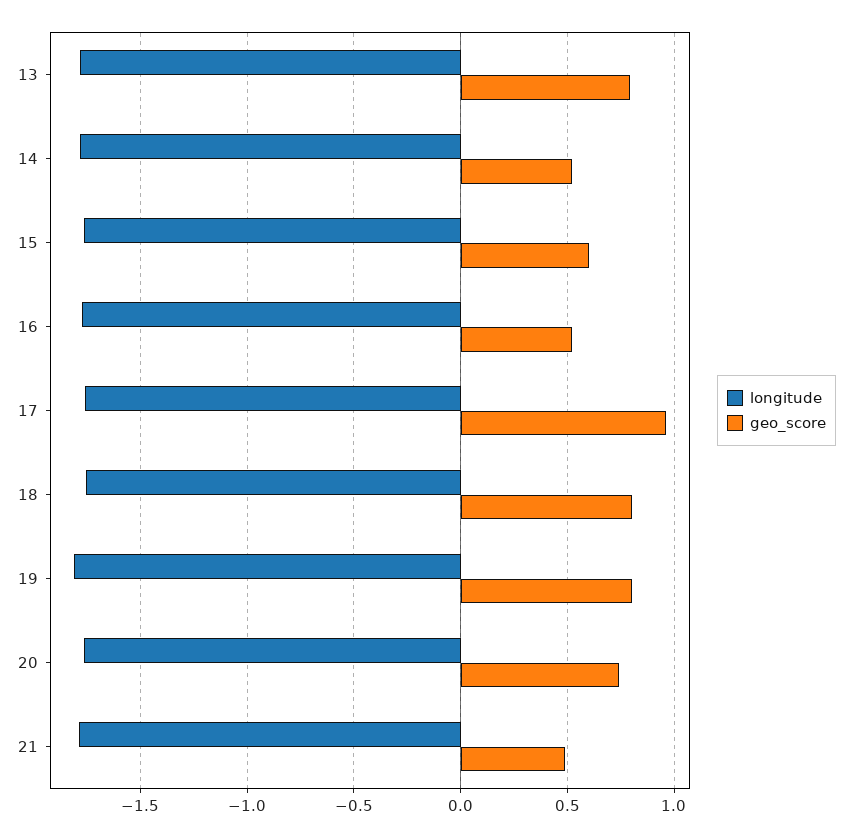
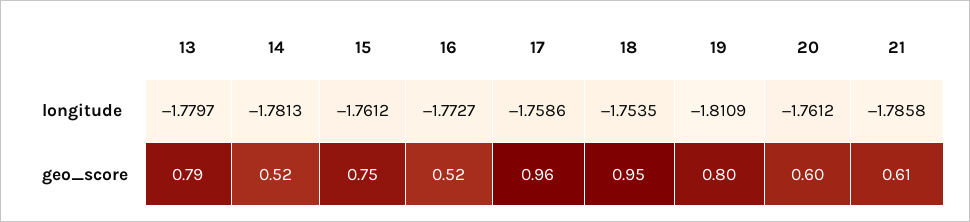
  {
    "longitude": {
      "13": -1.7797,
      "14": -1.7813,
      "15": -1.7612,
      "16": -1.7727,
      "17": -1.7586,
      "18": -1.7535,
      "19": -1.8109,
      "20": -1.7612,
      "21": -1.7858
    },
    "geo_score": {
      "13": 0.79,
      "14": 0.52,
-     "15": 0.6,
+     "15": 0.75,
      "16": 0.52,
      "17": 0.96,
-     "18": 0.8,
+     "18": 0.95,
      "19": 0.8,
-     "20": 0.75,
+     "20": 0.6,
-     "21": 0.5
+     "21": 0.61
    }
  }

